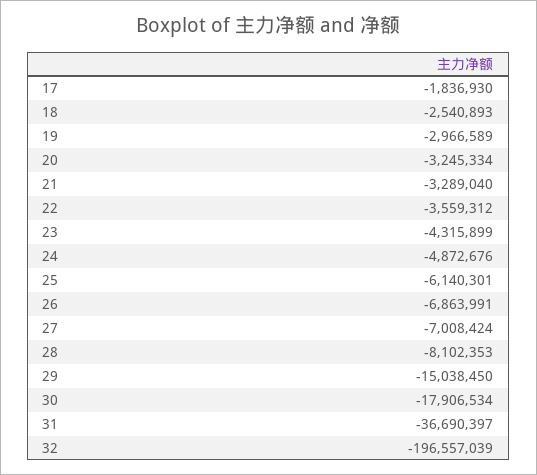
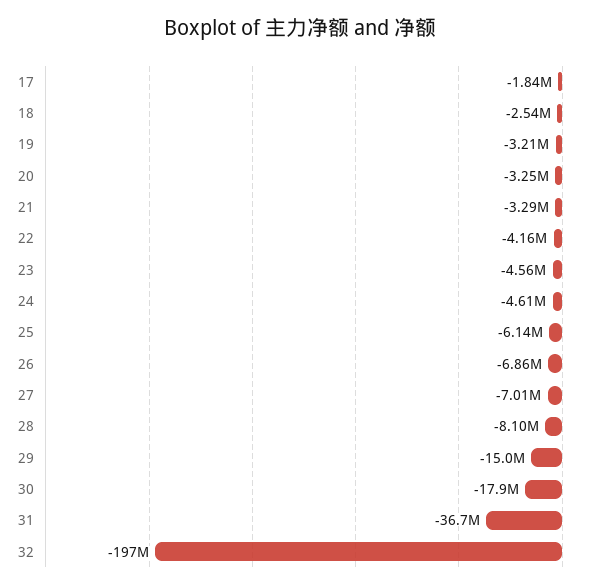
  {
    "17": -1836930,
    "18": -2540893,
-   "19": -2966589,
+   "19": -3210000,
    "20": -3245334,
    "21": -3289040,
-   "22": -3559312,
+   "22": -4160000,
-   "23": -4315899,
+   "23": -4560000,
-   "24": -4872676,
+   "24": -4610000,
    "25": -6140301,
    "26": -6863991,
    "27": -7008424,
    "28": -8102353,
    "29": -15038450,
    "30": -17906534,
    "31": -36690397,
    "32": -196557039
  }

